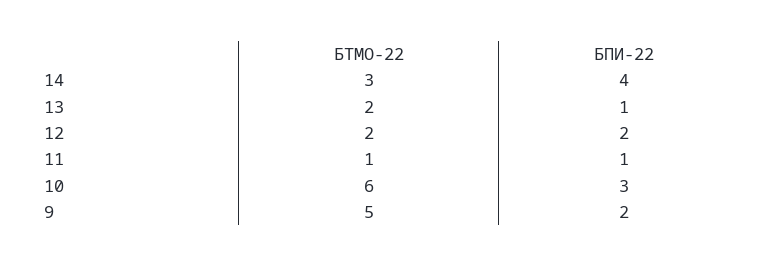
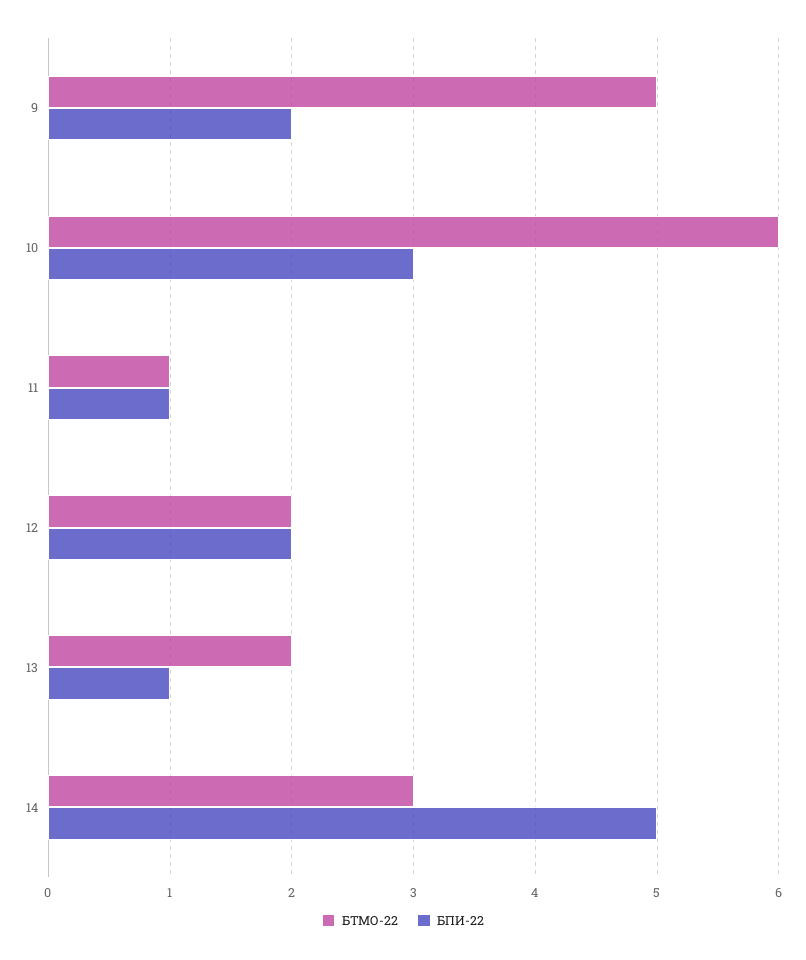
  {
    "БТМО-22": {
      "14": 3,
      "13": 2,
      "12": 2,
      "11": 1,
      "10": 6,
      "9": 5
    },
    "БПИ-22": {
-     "14": 4,
+     "14": 5,
      "13": 1,
      "12": 2,
      "11": 1,
      "10": 3,
      "9": 2
    }
  }

